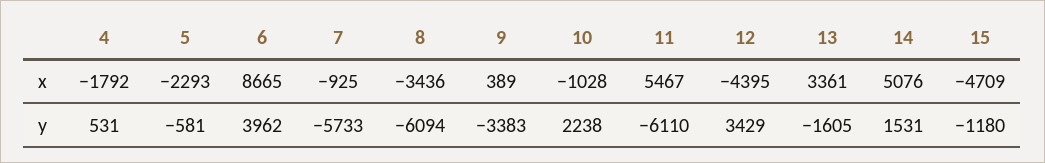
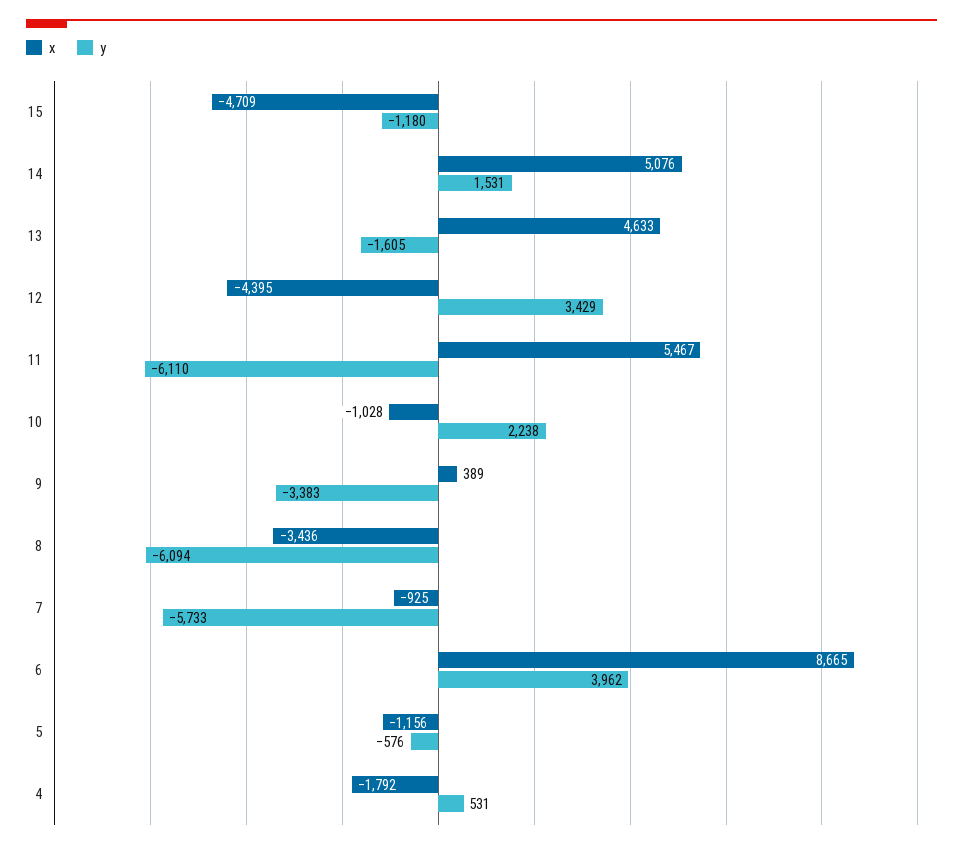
  {
    "x": {
      "4": -1792,
-     "5": -2293,
+     "5": -1156,
      "6": 8665,
      "7": -925,
      "8": -3436,
      "9": 389,
      "10": -1028,
      "11": 5467,
      "12": -4395,
-     "13": 3361,
+     "13": 4633,
      "14": 5076,
      "15": -4709
    },
    "y": {
      "4": 531,
-     "5": -581,
+     "5": -576,
      "6": 3962,
      "7": -5733,
      "8": -6094,
      "9": -3383,
      "10": 2238,
      "11": -6110,
      "12": 3429,
      "13": -1605,
      "14": 1531,
      "15": -1180
    }
  }

